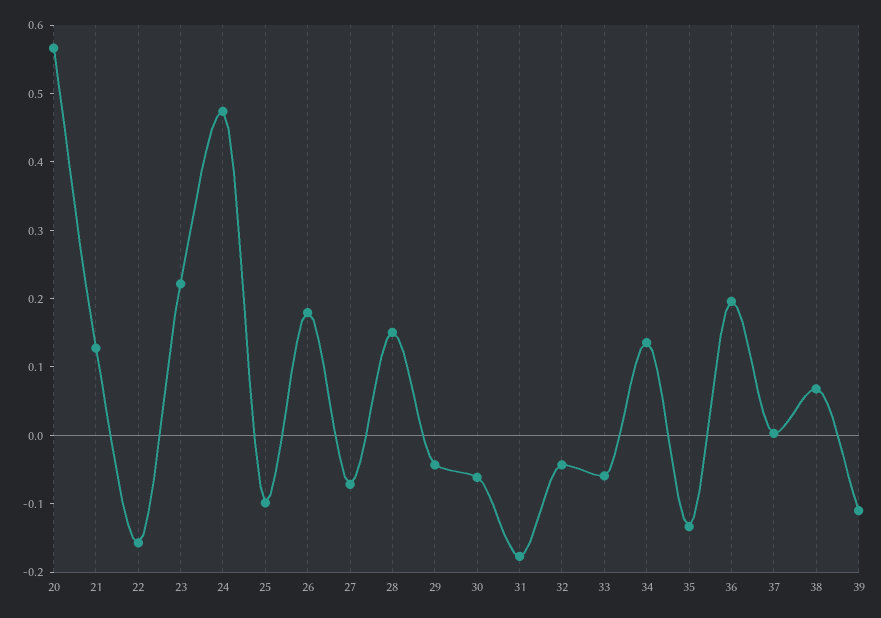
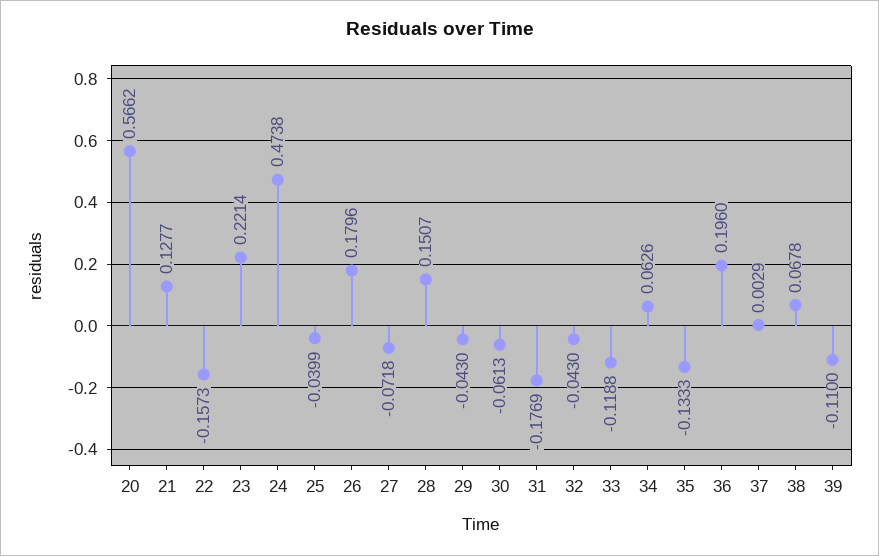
  {
    "20": 0.5662,
    "21": 0.1277,
    "22": -0.1573,
    "23": 0.2214,
    "24": 0.4738,
-   "25": -0.1,
+   "25": -0.0399,
    "26": 0.1796,
    "27": -0.0718,
    "28": 0.1507,
    "29": -0.043,
    "30": -0.0613,
    "31": -0.1769,
    "32": -0.043,
-   "33": -0.06,
+   "33": -0.1188,
-   "34": 0.14,
+   "34": 0.0626,
    "35": -0.1333,
    "36": 0.196,
    "37": 0.0029,
    "38": 0.0678,
    "39": -0.11
  }

